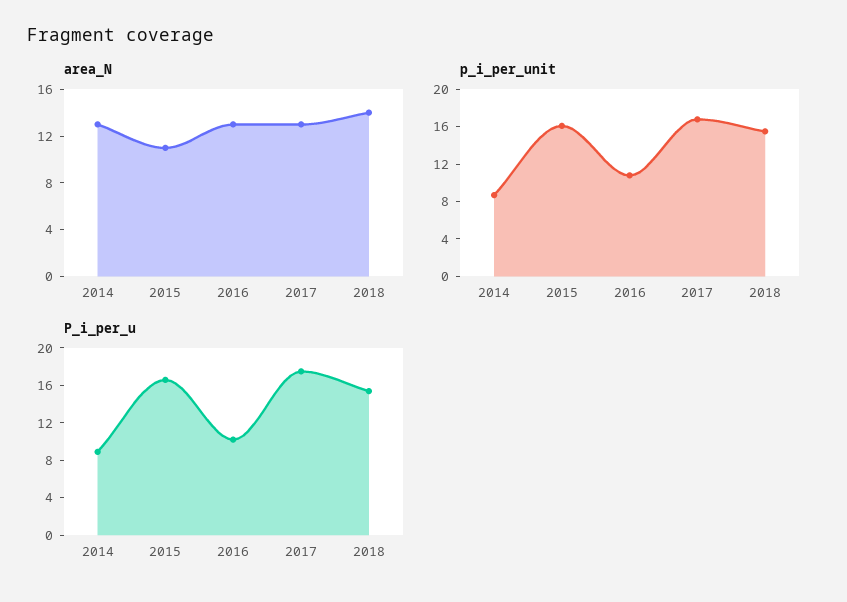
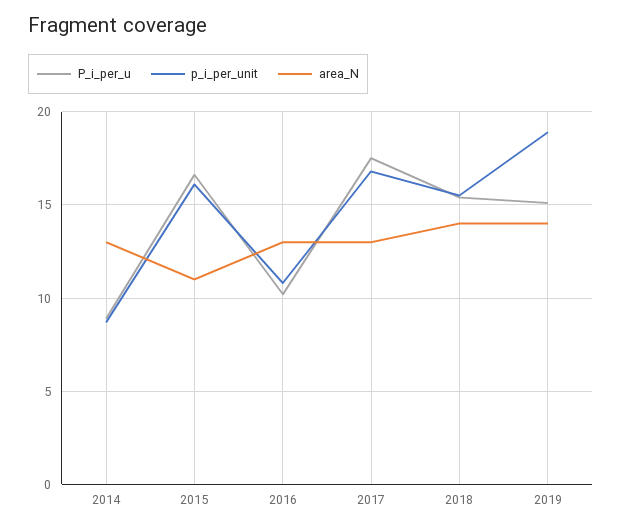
  {
    "area_N": {
      "2014": 13,
      "2015": 11,
      "2016": 13,
      "2017": 13,
-     "2018": 14
+     "2018": 14,
+     "2019": 14
    },
    "p_i_per_unit": {
      "2014": 8.5,
      "2015": 16,
      "2016": 11,
      "2017": 17,
-     "2018": 15.5
+     "2018": 15.5,
+     "2019": 19
    },
    "P_i_per_u": {
      "2014": 9,
      "2015": 16.5,
      "2016": 10,
      "2017": 17.5,
-     "2018": 15.5
+     "2018": 15.5,
+     "2019": 15
    }
  }

